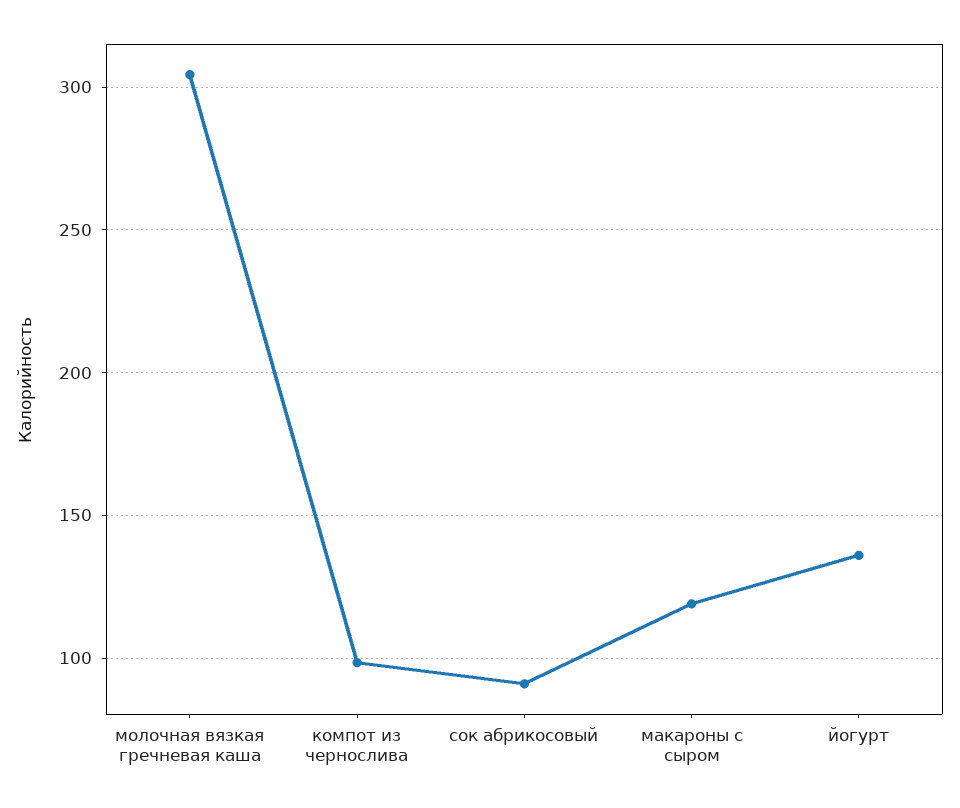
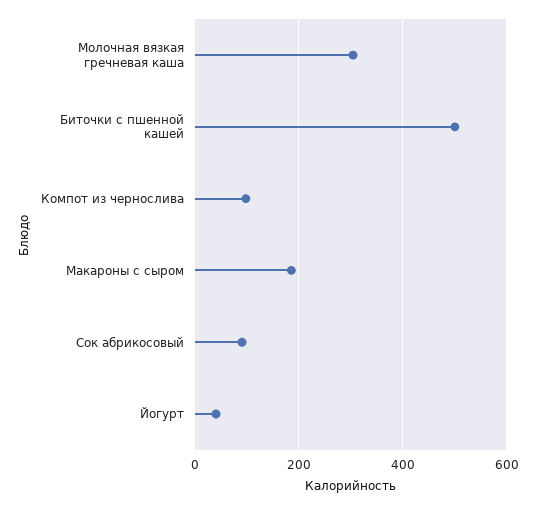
  {
    "молочная вязкая гречневая каша": 305,
    "компот из чернослива": 100,
    "сок абрикосовый": 90,
-   "макароны с сыром": 120,
+   "макароны с сыром": 180,
-   "йогурт": 135
+   "йогурт": 40,
+   "Биточки с пшенной кашей": 500
  }

